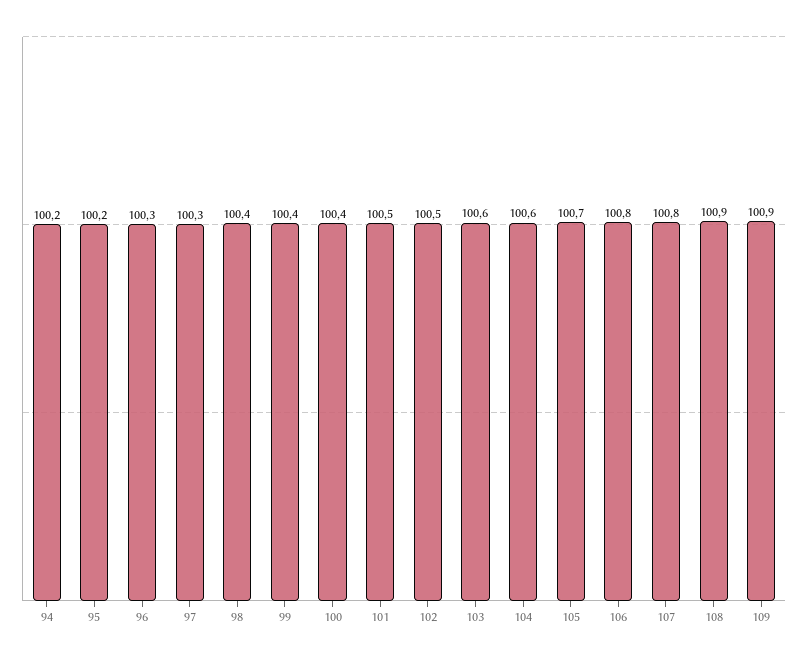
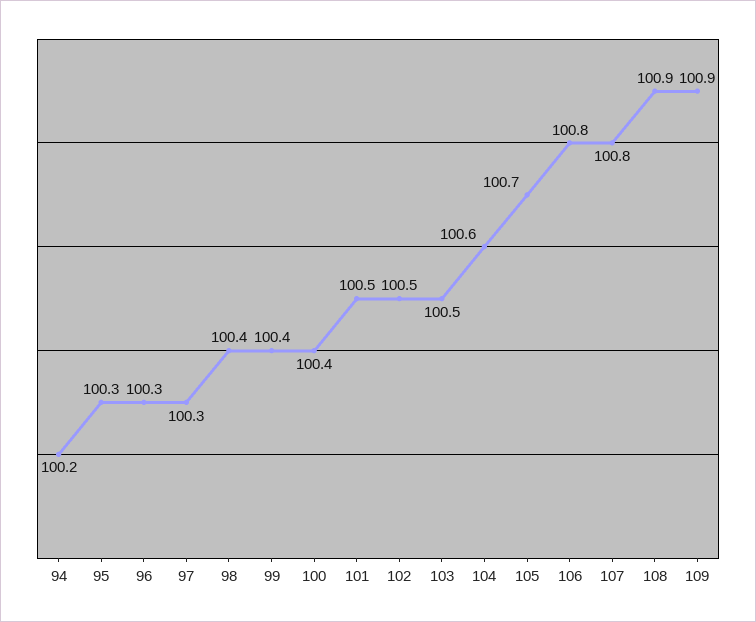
  {
    "94": 100.2,
-   "95": 100.2,
+   "95": 100.3,
    "96": 100.3,
    "97": 100.3,
    "98": 100.4,
    "99": 100.4,
    "100": 100.4,
    "101": 100.5,
    "102": 100.5,
-   "103": 100.6,
+   "103": 100.5,
    "104": 100.6,
    "105": 100.7,
    "106": 100.8,
    "107": 100.8,
    "108": 100.9,
    "109": 100.9
  }

